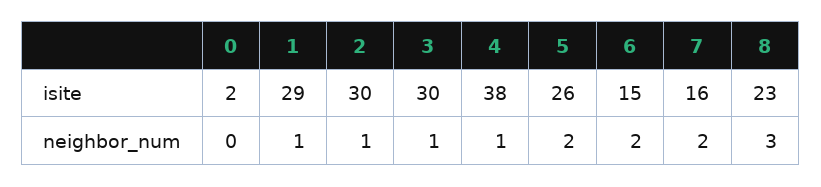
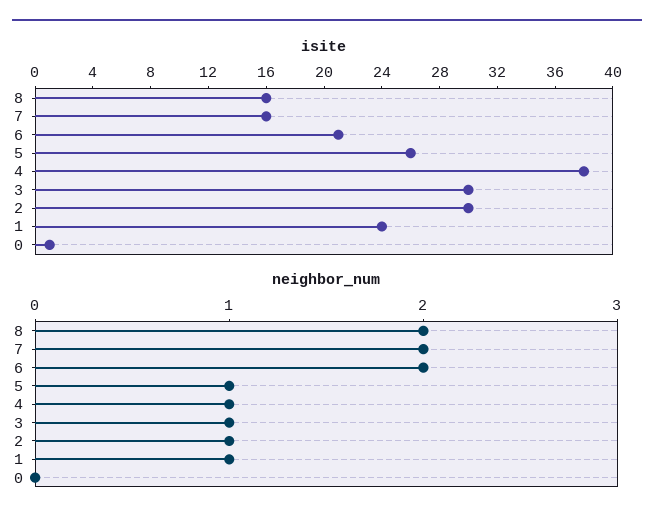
  {
    "isite": {
-     "0": 2,
+     "0": 1,
-     "1": 29,
+     "1": 24,
      "2": 30,
      "3": 30,
      "4": 38,
      "5": 26,
-     "6": 15,
+     "6": 21,
      "7": 16,
-     "8": 23
+     "8": 16
    },
    "neighbor_num": {
      "0": 0,
      "1": 1,
      "2": 1,
      "3": 1,
      "4": 1,
-     "5": 2,
+     "5": 1,
      "6": 2,
      "7": 2,
-     "8": 3
+     "8": 2
    }
  }

